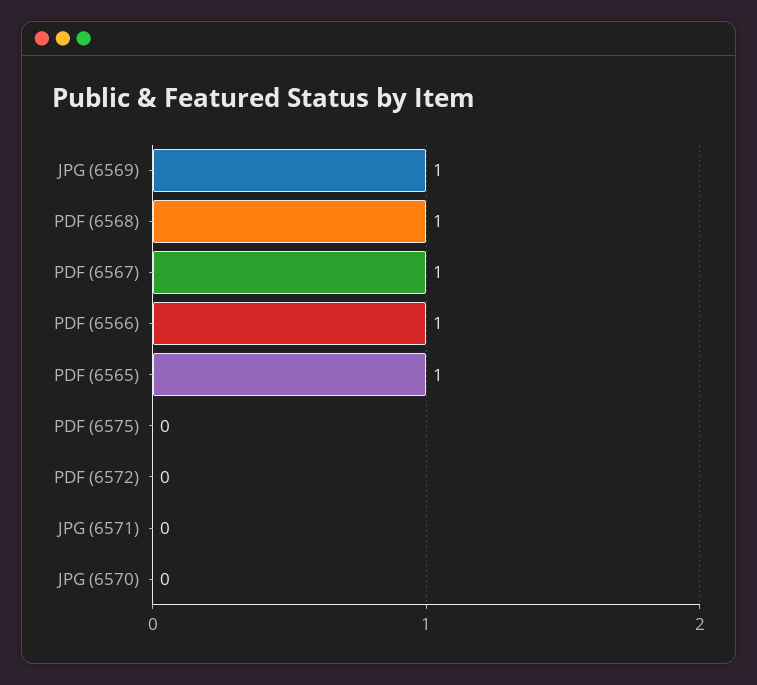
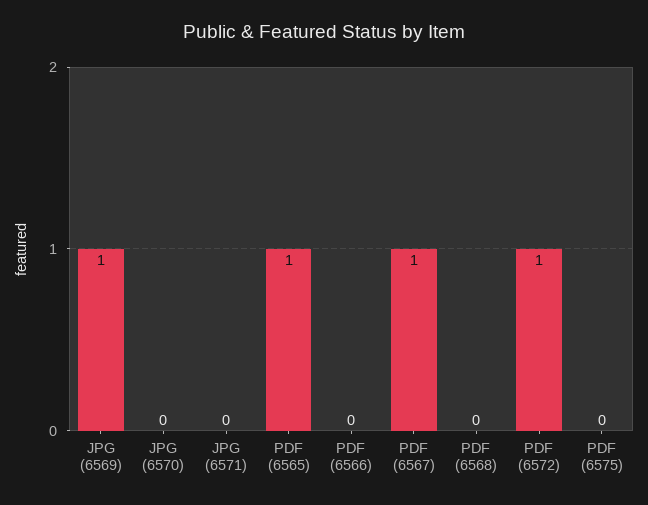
  {
    "JPG (6569)": 1,
-   "PDF (6568)": 1,
+   "PDF (6568)": 0,
    "PDF (6567)": 1,
-   "PDF (6566)": 1,
+   "PDF (6566)": 0,
    "PDF (6565)": 1,
    "PDF (6575)": 0,
-   "PDF (6572)": 0,
+   "PDF (6572)": 1,
    "JPG (6571)": 0,
    "JPG (6570)": 0
  }

